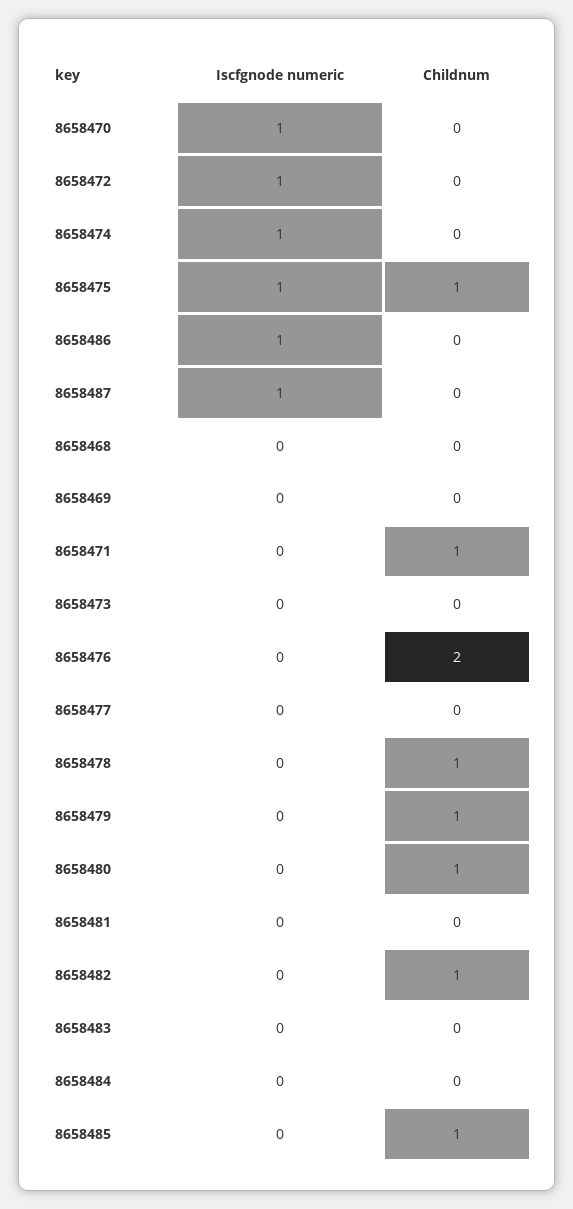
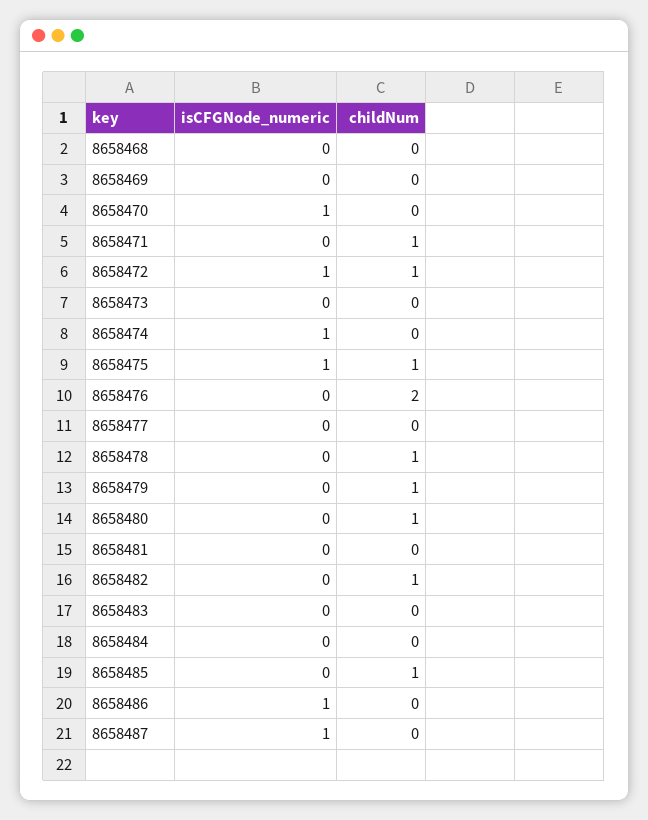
  {
    "Iscfgnode numeric": {
      "8658470": 1,
      "8658472": 1,
      "8658474": 1,
      "8658475": 1,
      "8658486": 1,
      "8658487": 1,
      "8658468": 0,
      "8658469": 0,
      "8658471": 0,
      "8658473": 0,
      "8658476": 0,
      "8658477": 0,
      "8658478": 0,
      "8658479": 0,
      "8658480": 0,
      "8658481": 0,
      "8658482": 0,
      "8658483": 0,
      "8658484": 0,
      "8658485": 0
    },
    "Childnum": {
      "8658470": 0,
-     "8658472": 0,
+     "8658472": 1,
      "8658474": 0,
      "8658475": 1,
      "8658486": 0,
      "8658487": 0,
      "8658468": 0,
      "8658469": 0,
      "8658471": 1,
      "8658473": 0,
      "8658476": 2,
      "8658477": 0,
      "8658478": 1,
      "8658479": 1,
      "8658480": 1,
      "8658481": 0,
      "8658482": 1,
      "8658483": 0,
      "8658484": 0,
      "8658485": 1
    }
  }

